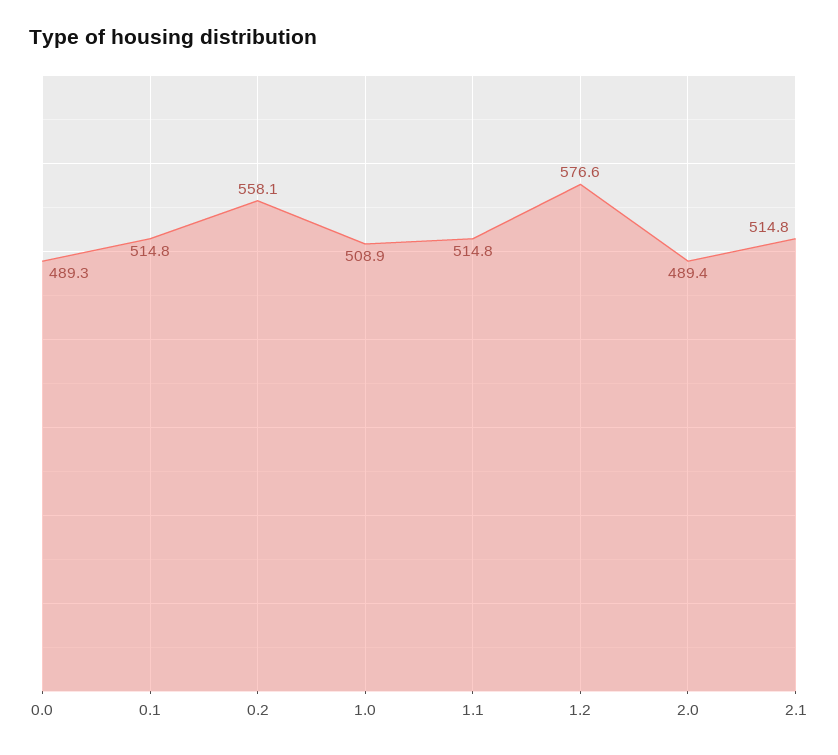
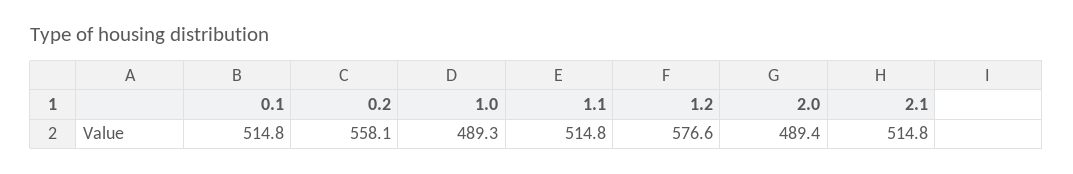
  {
-   "0.0": 489.3,
    "0.1": 514.8,
    "0.2": 558.1,
-   "1.0": 508.9,
+   "1.0": 489.3,
    "1.1": 514.8,
    "1.2": 576.6,
    "2.0": 489.4,
    "2.1": 514.8
  }

